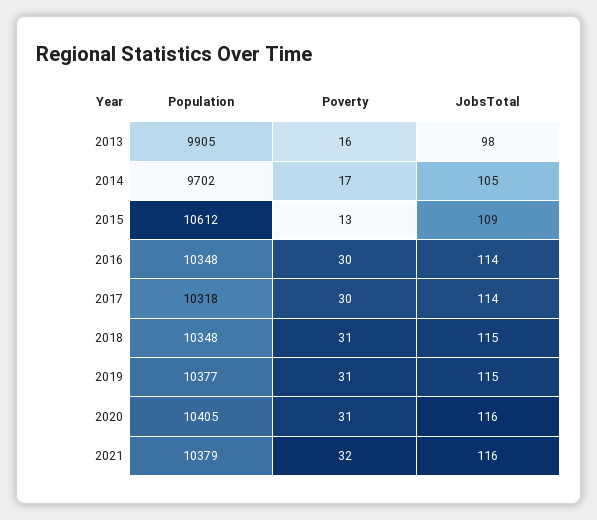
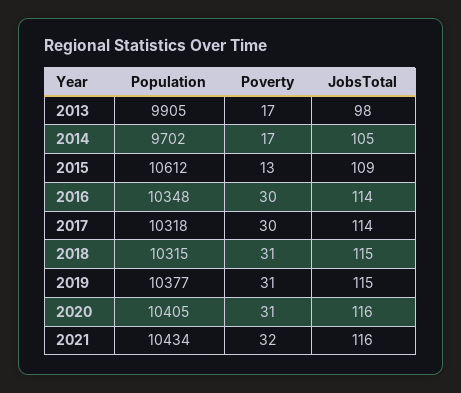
  {
    "Population": {
      "2013": 9905,
      "2014": 9702,
      "2015": 10612,
      "2016": 10348,
      "2017": 10318,
-     "2018": 10348,
+     "2018": 10315,
      "2019": 10377,
      "2020": 10405,
-     "2021": 10379
+     "2021": 10434
    },
    "Poverty": {
-     "2013": 16,
+     "2013": 17,
      "2014": 17,
      "2015": 13,
      "2016": 30,
      "2017": 30,
      "2018": 31,
      "2019": 31,
      "2020": 31,
      "2021": 32
    },
    "JobsTotal": {
      "2013": 98,
      "2014": 105,
      "2015": 109,
      "2016": 114,
      "2017": 114,
      "2018": 115,
      "2019": 115,
      "2020": 116,
      "2021": 116
    }
  }

